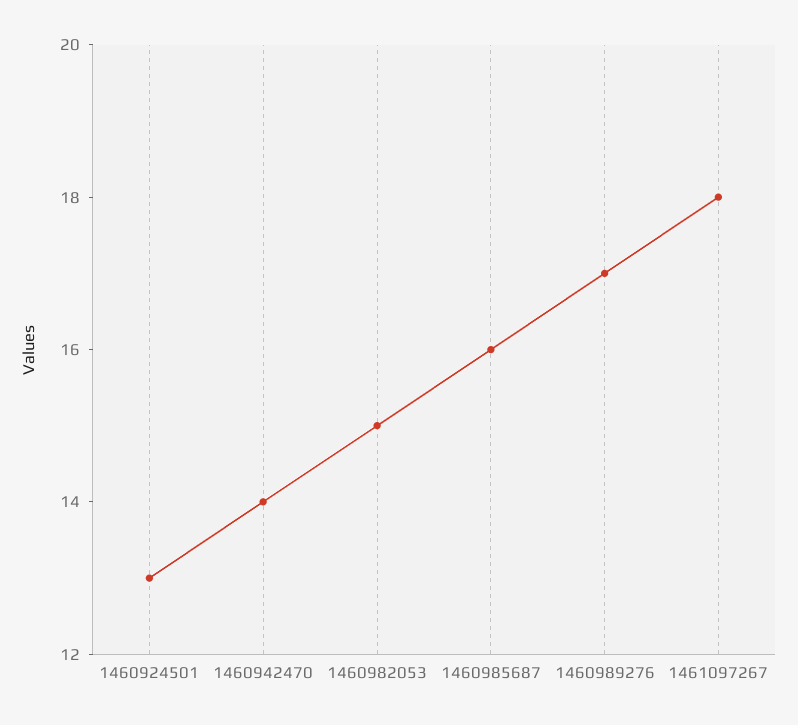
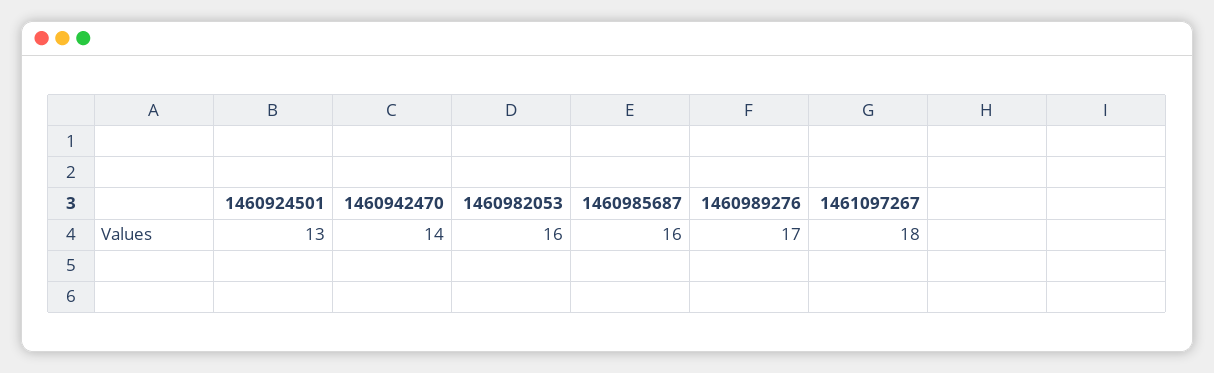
  {
    "1460924501": 13,
    "1460942470": 14,
-   "1460982053": 15,
+   "1460982053": 16,
    "1460985687": 16,
    "1460989276": 17,
    "1461097267": 18
  }

